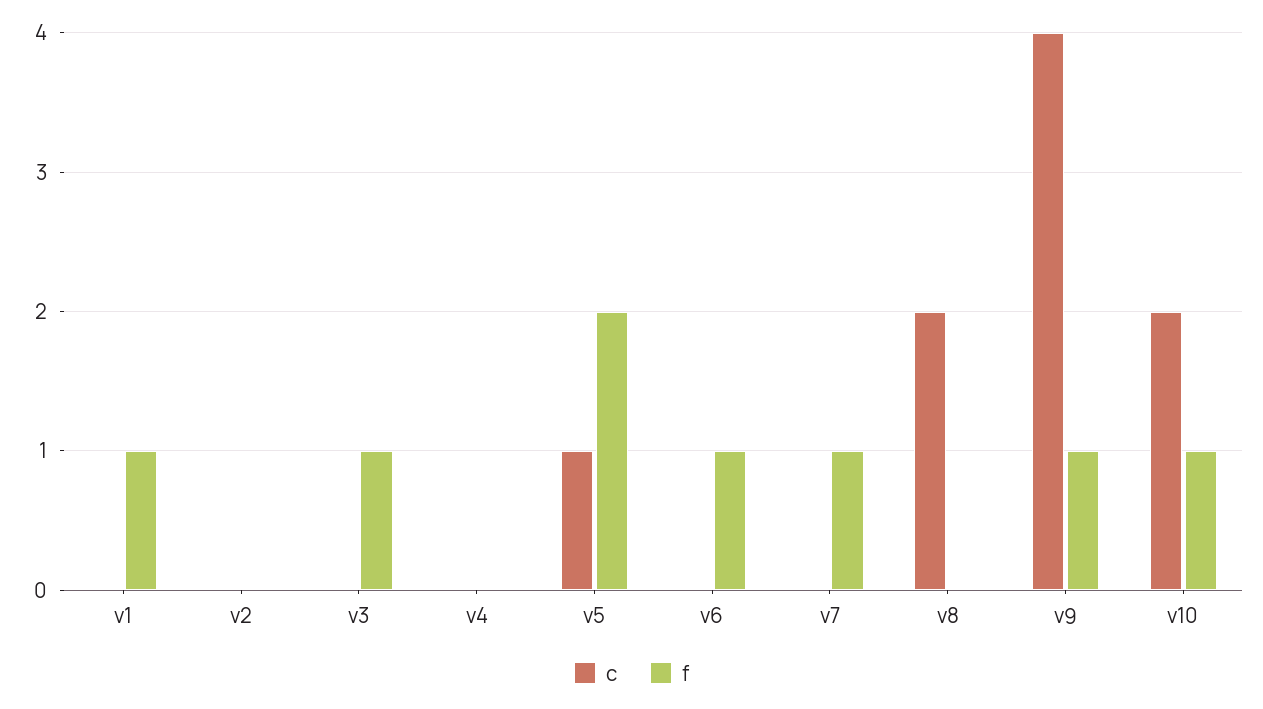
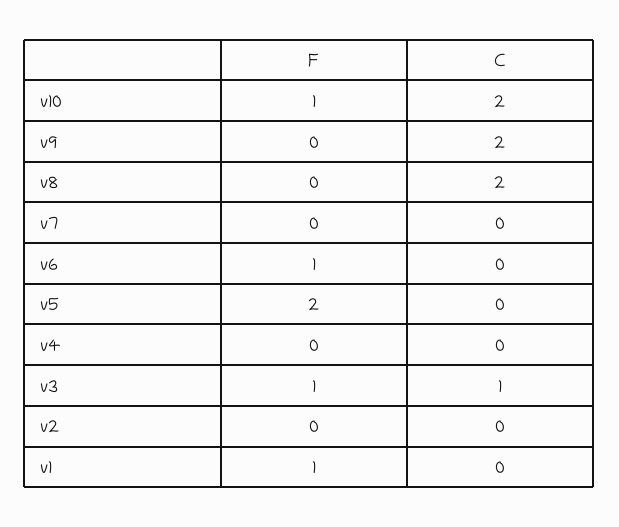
  {
    "c": {
      "v1": 0,
      "v2": 0,
-     "v3": 0,
+     "v3": 1,
      "v4": 0,
-     "v5": 1,
+     "v5": 0,
      "v6": 0,
      "v7": 0,
      "v8": 2,
-     "v9": 4,
+     "v9": 2,
      "v10": 2
    },
    "f": {
      "v1": 1,
      "v2": 0,
      "v3": 1,
      "v4": 0,
      "v5": 2,
      "v6": 1,
-     "v7": 1,
+     "v7": 0,
      "v8": 0,
-     "v9": 1,
+     "v9": 0,
      "v10": 1
    }
  }

